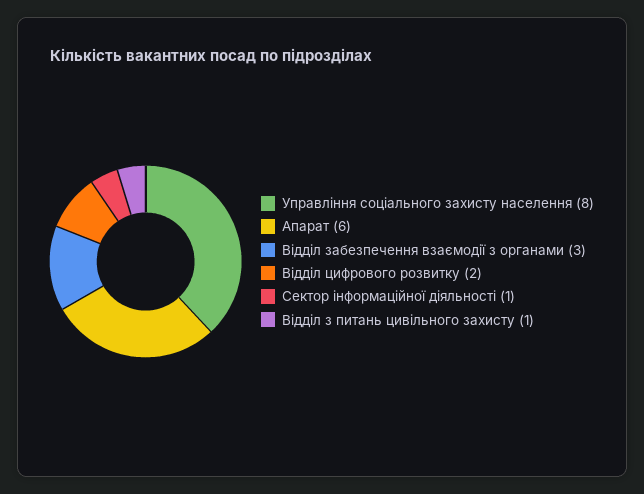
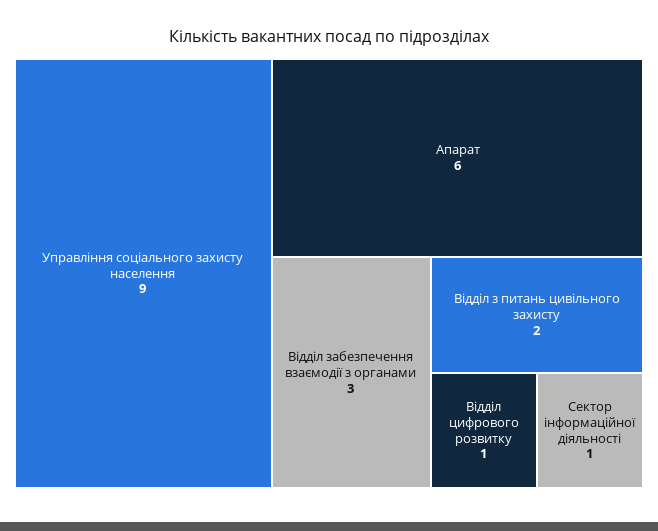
  {
-   "Управління соціального захисту населення": 8,
+   "Управління соціального захисту населення": 9,
    "Апарат": 6,
    "Відділ забезпечення взаємодії з органами": 3,
-   "Відділ цифрового розвитку": 2,
+   "Відділ цифрового розвитку": 1,
    "Сектор інформаційної діяльності": 1,
-   "Відділ з питань цивільного захисту": 1
+   "Відділ з питань цивільного захисту": 2
  }

